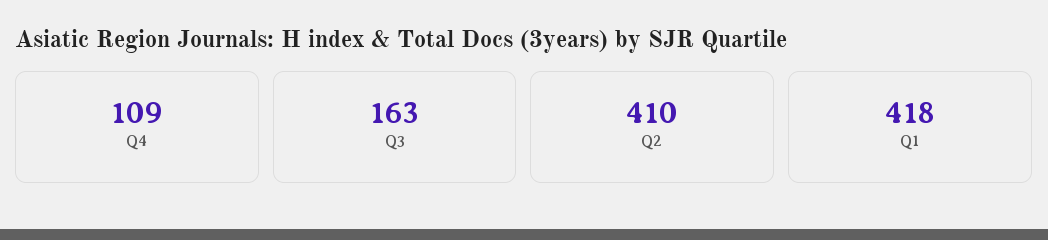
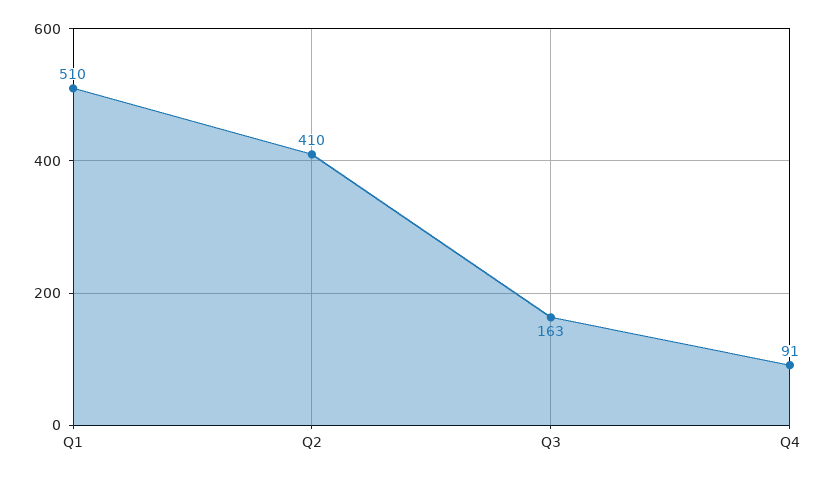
  {
-   "Q4": 109,
+   "Q4": 91,
    "Q3": 163,
    "Q2": 410,
-   "Q1": 418
+   "Q1": 510
  }

